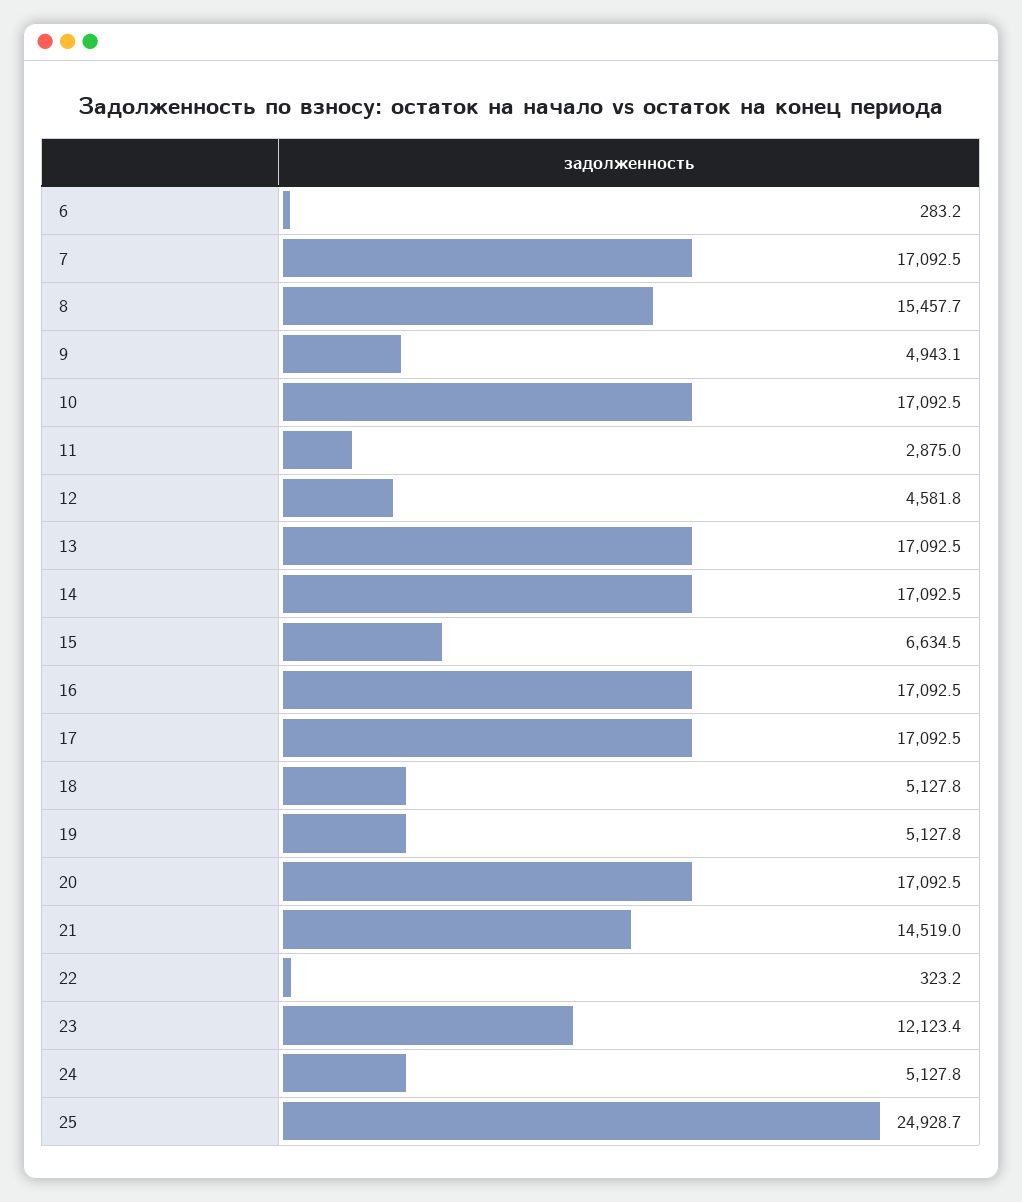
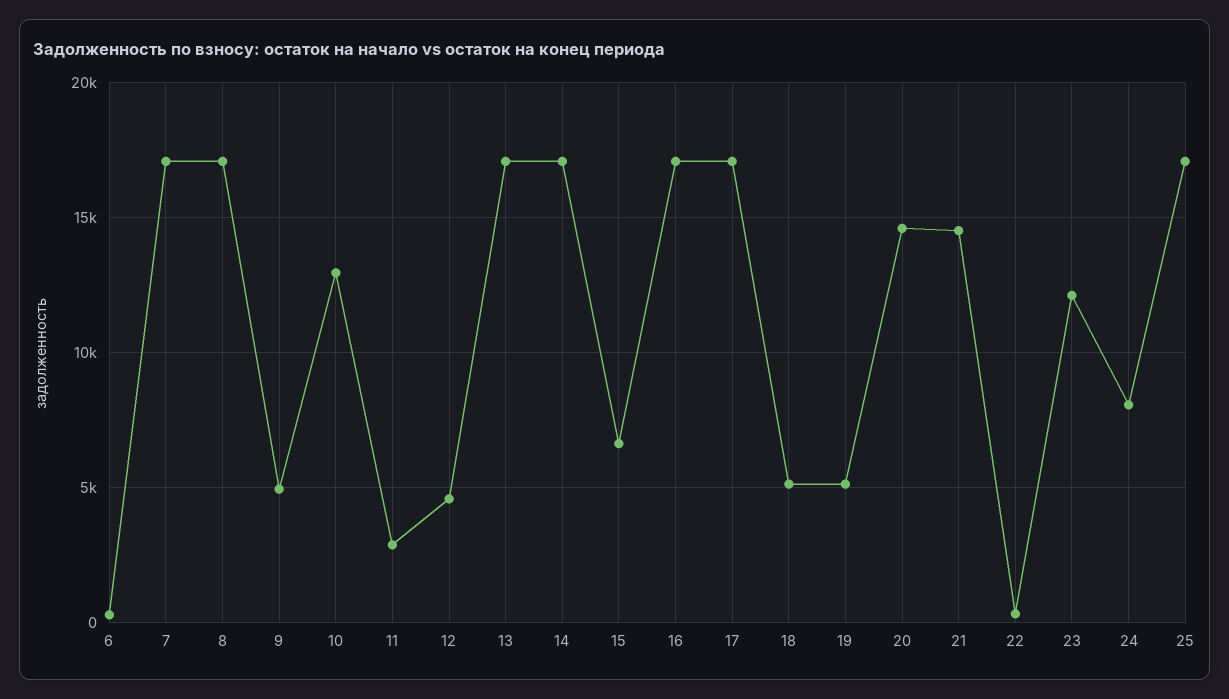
  {
    "6": 283.2,
    "7": 17092.5,
-   "8": 15457.7,
+   "8": 17000,
    "9": 4943.1,
-   "10": 17092.5,
+   "10": 13000,
    "11": 2875,
    "12": 4581.8,
    "13": 17092.5,
    "14": 17092.5,
    "15": 6634.5,
    "16": 17092.5,
    "17": 17092.5,
    "18": 5127.8,
    "19": 5127.8,
-   "20": 17092.5,
+   "20": 14500,
    "21": 14519,
    "22": 323.2,
    "23": 12123.4,
-   "24": 5127.8,
+   "24": 8000,
-   "25": 24928.7
+   "25": 17000
  }

